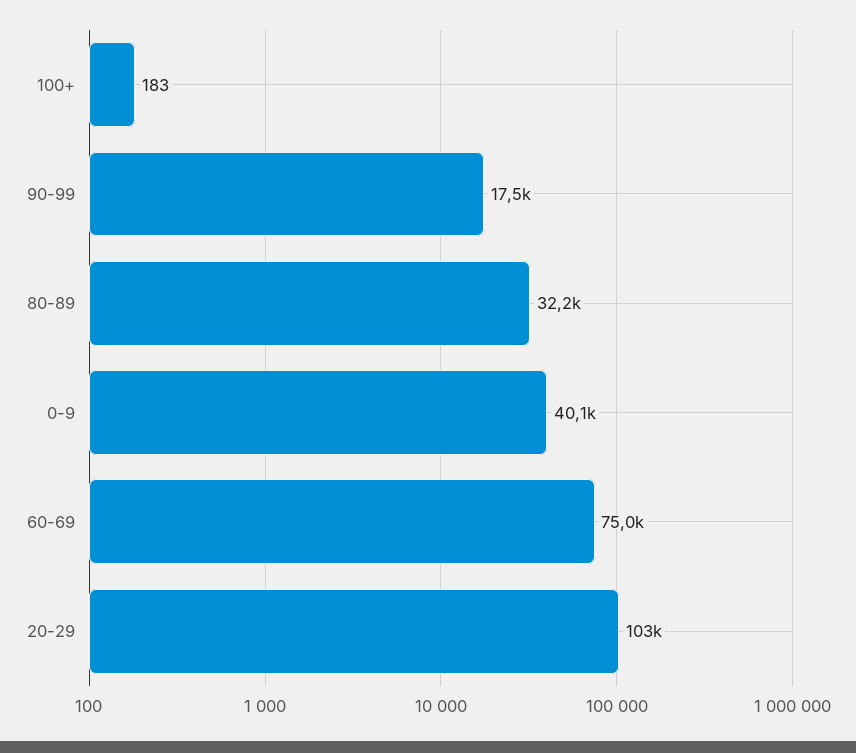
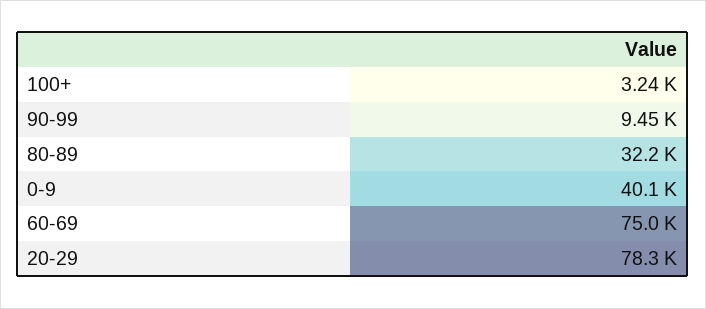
  {
-   "100+": 183,
+   "100+": 3240,
-   "90-99": 17500,
+   "90-99": 9450,
    "80-89": 32200,
    "0-9": 40100,
    "60-69": 75000,
-   "20-29": 103000
+   "20-29": 78300
  }

